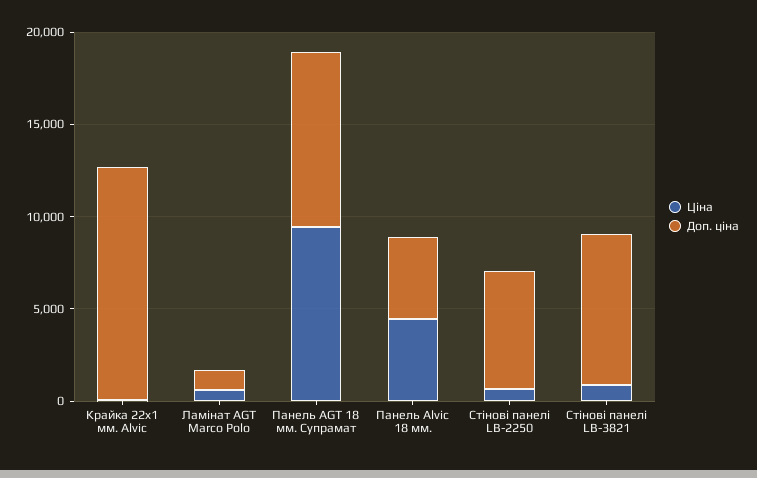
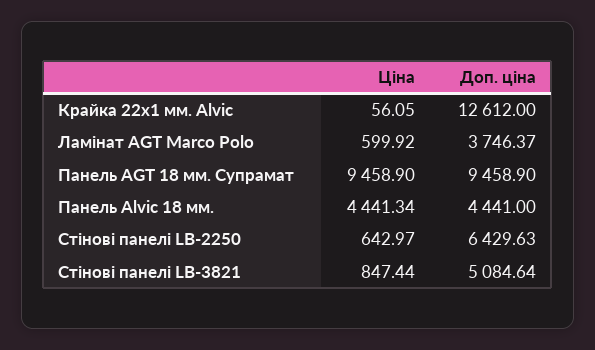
  {
    "Ціна": {
      "Крайка 22x1 мм. Alvic": 56.05,
      "Ламінат AGT Marco Polo": 599.92,
      "Панель AGT 18 мм. Супрамат": 9458.9,
      "Панель Alvic 18 мм.": 4441.34,
      "Стінові панелі LB-2250": 642.97,
      "Стінові панелі LB-3821": 847.44
    },
    "Доп. ціна": {
      "Крайка 22x1 мм. Alvic": 12612,
-     "Ламінат AGT Marco Polo": 1000,
+     "Ламінат AGT Marco Polo": 3746.37,
      "Панель AGT 18 мм. Супрамат": 9458.9,
      "Панель Alvic 18 мм.": 4441,
      "Стінові панелі LB-2250": 6429.63,
-     "Стінові панелі LB-3821": 8000
+     "Стінові панелі LB-3821": 5084.64
    }
  }

